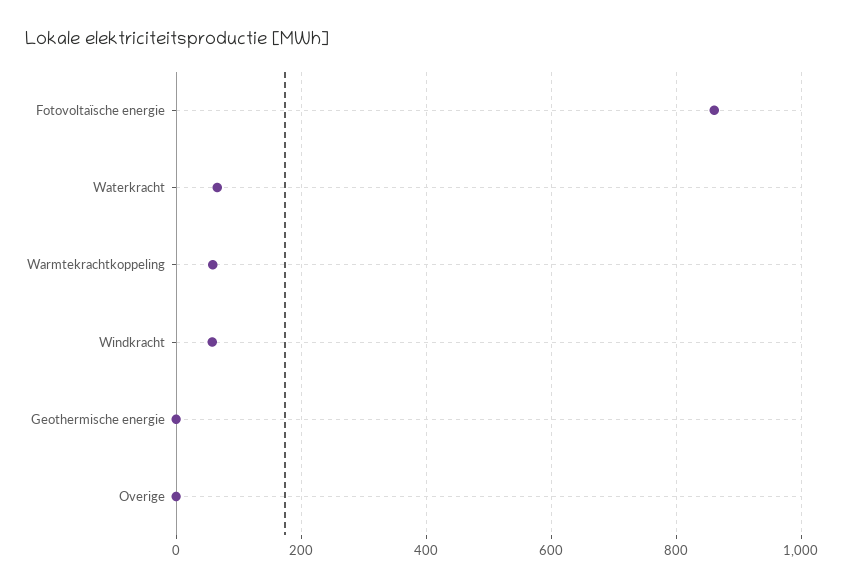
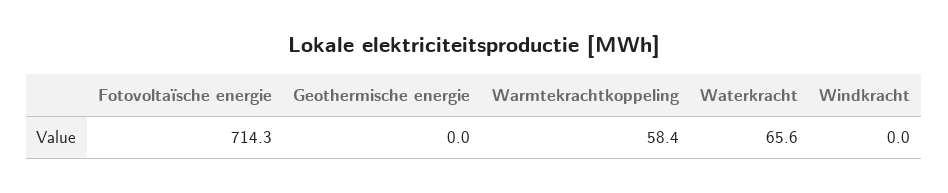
  {
-   "Fotovoltaïsche energie": 860,
+   "Fotovoltaïsche energie": 714.3,
    "Waterkracht": 65.6,
    "Warmtekrachtkoppeling": 58.4,
-   "Windkracht": 60,
+   "Windkracht": 0,
-   "Geothermische energie": 0,
+   "Geothermische energie": 0
-   "Overige": 0
  }

